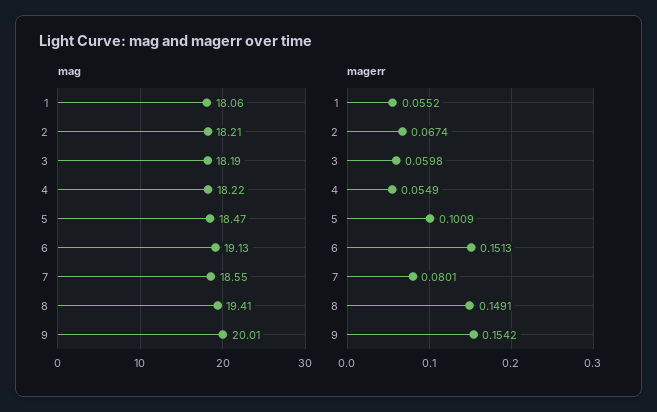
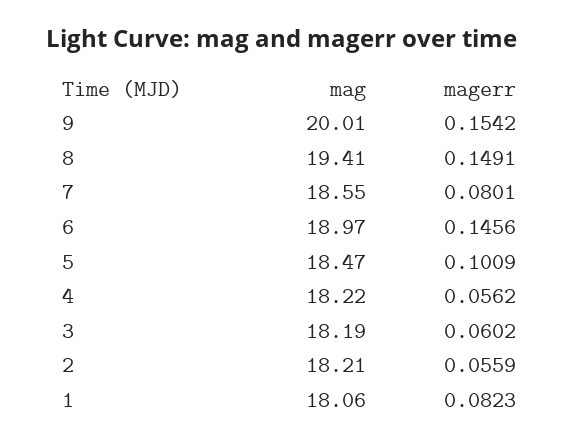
  {
    "mag": {
      "1": 18.06,
      "2": 18.21,
      "3": 18.19,
      "4": 18.22,
      "5": 18.47,
-     "6": 19.13,
+     "6": 18.97,
      "7": 18.55,
      "8": 19.41,
      "9": 20.01
    },
    "magerr": {
-     "1": 0.0552,
+     "1": 0.0823,
-     "2": 0.0674,
+     "2": 0.0559,
-     "3": 0.0598,
+     "3": 0.0602,
-     "4": 0.0549,
+     "4": 0.0562,
      "5": 0.1009,
-     "6": 0.1513,
+     "6": 0.1456,
      "7": 0.0801,
      "8": 0.1491,
      "9": 0.1542
    }
  }

